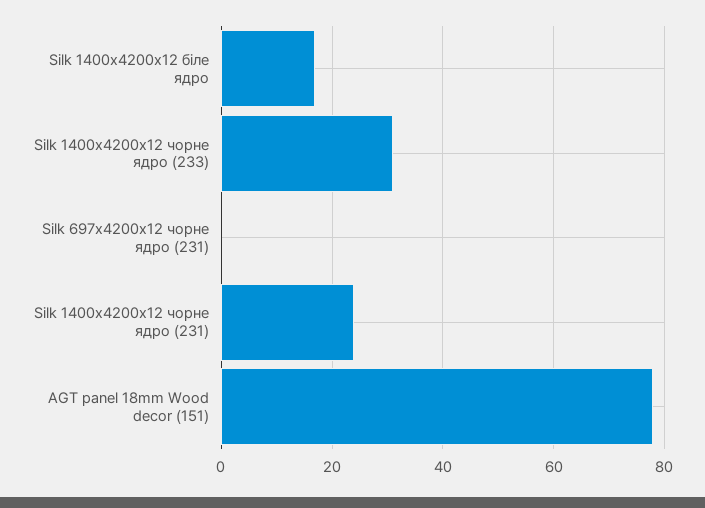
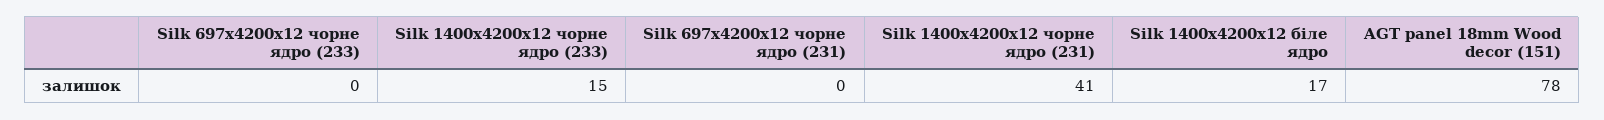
  {
    "Silk 1400x4200x12 біле ядро": 17,
-   "Silk 1400x4200x12 чорне ядро (233)": 30,
+   "Silk 1400x4200x12 чорне ядро (233)": 15,
    "Silk 697x4200x12 чорне ядро (231)": 0,
-   "Silk 1400x4200x12 чорне ядро (231)": 25,
+   "Silk 1400x4200x12 чорне ядро (231)": 41,
-   "AGT panel 18mm Wood decor (151)": 78
+   "AGT panel 18mm Wood decor (151)": 78,
+   "Silk 697x4200x12 чорне ядро (233)": 0
  }

